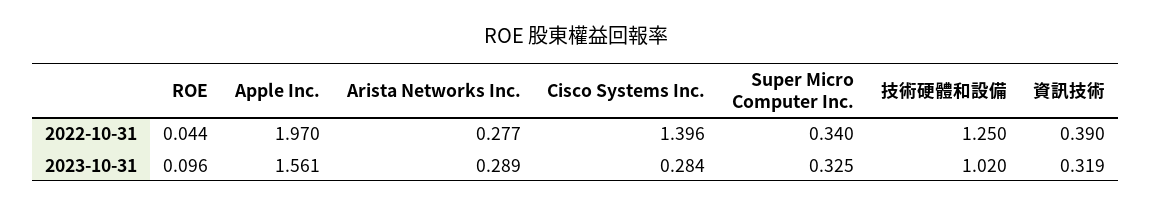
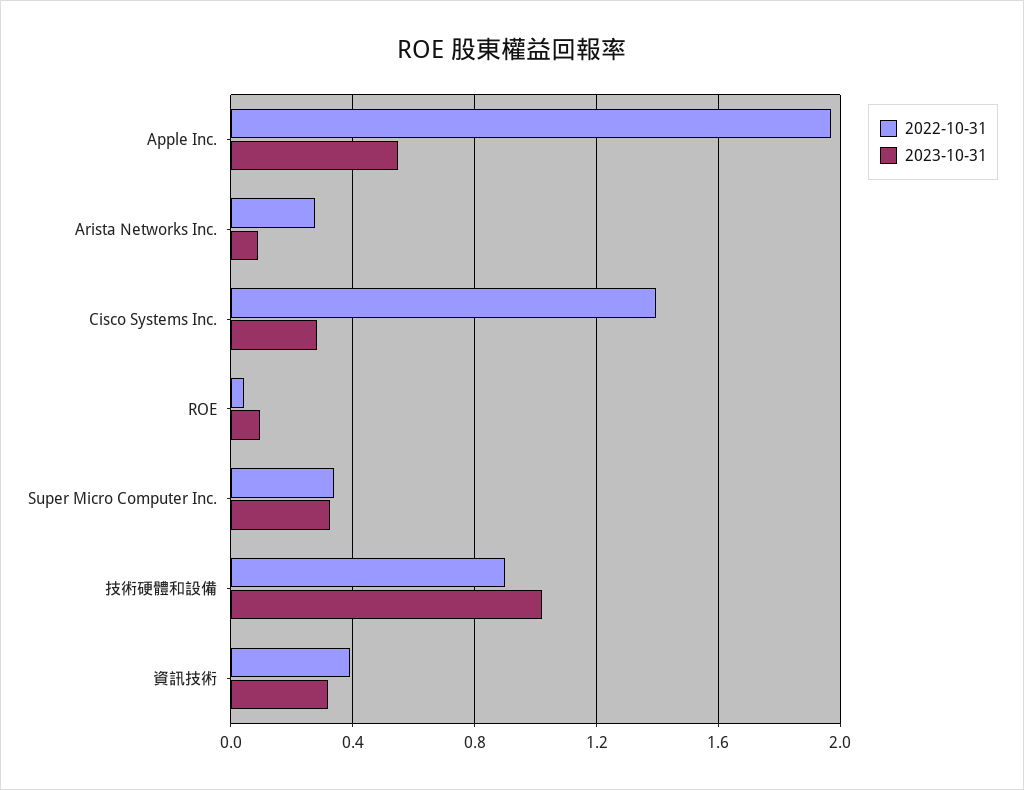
  {
    "2022-10-31": {
      "ROE": 0.044,
      "Apple Inc.": 1.97,
      "Arista Networks Inc.": 0.277,
      "Cisco Systems Inc.": 1.396,
      "Super Micro Computer Inc.": 0.34,
-     "技術硬體和設備": 1.25,
+     "技術硬體和設備": 0.9,
      "資訊技術": 0.39
    },
    "2023-10-31": {
      "ROE": 0.096,
-     "Apple Inc.": 1.561,
+     "Apple Inc.": 0.55,
-     "Arista Networks Inc.": 0.289,
+     "Arista Networks Inc.": 0.1,
      "Cisco Systems Inc.": 0.284,
      "Super Micro Computer Inc.": 0.325,
      "技術硬體和設備": 1.02,
      "資訊技術": 0.319
    }
  }

